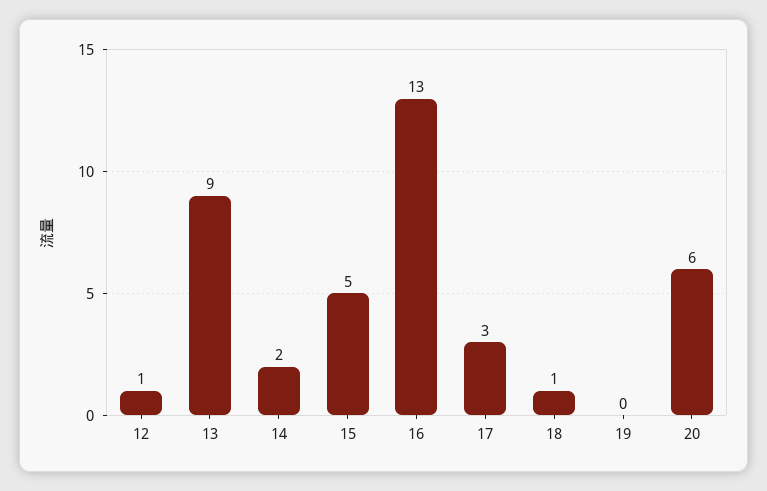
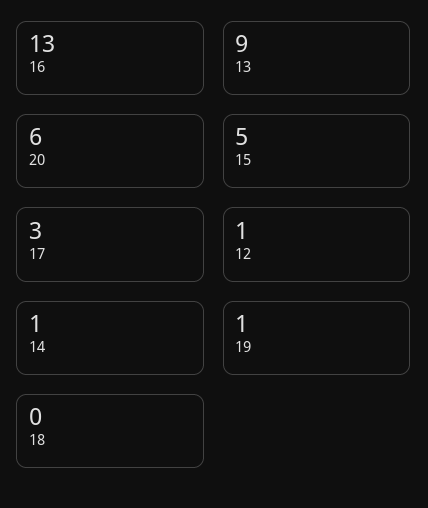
  {
    "12": 1,
    "13": 9,
-   "14": 2,
+   "14": 1,
    "15": 5,
    "16": 13,
    "17": 3,
-   "18": 1,
+   "18": 0,
-   "19": 0,
+   "19": 1,
    "20": 6
  }

